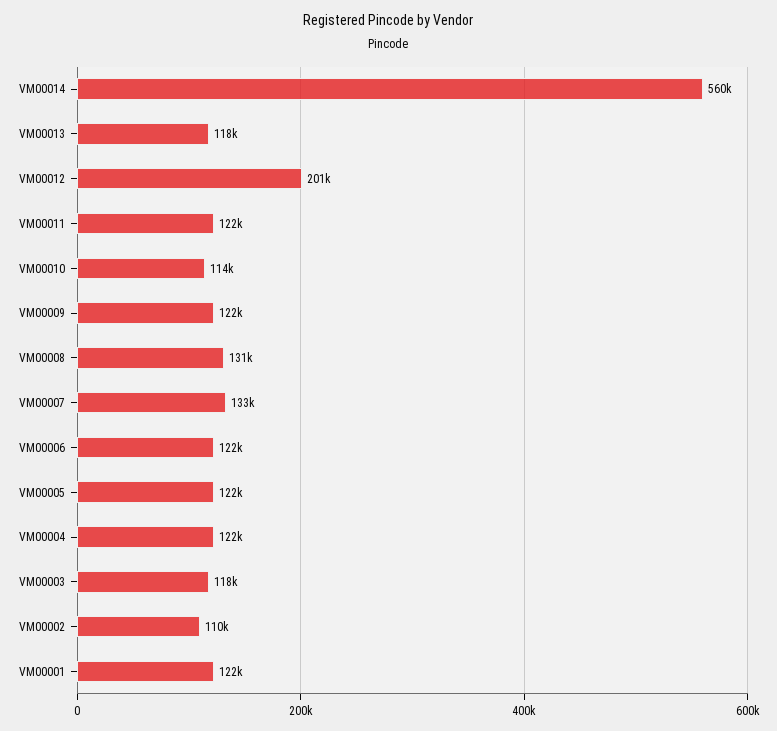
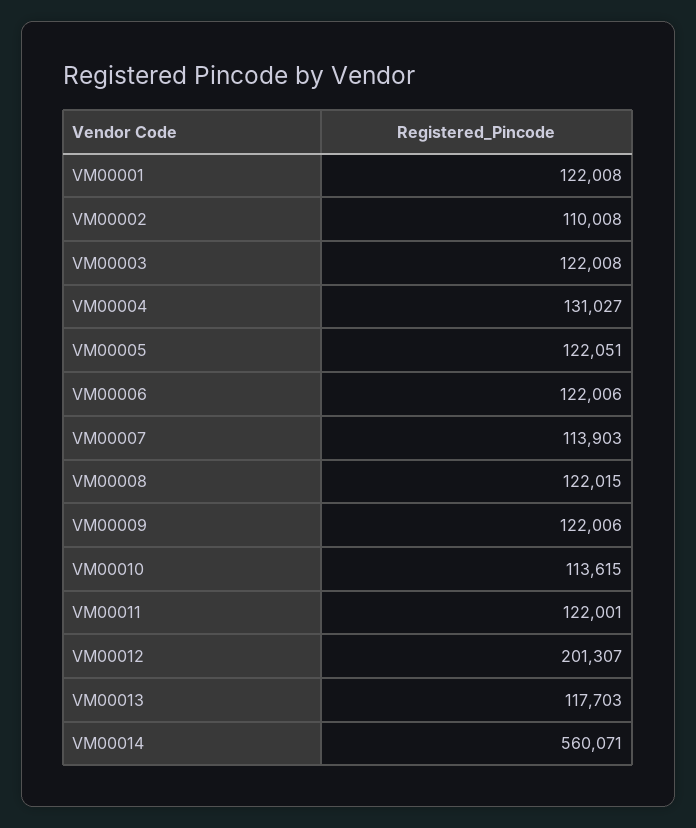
  {
    "VM00014": 560071,
    "VM00013": 117703,
    "VM00012": 201307,
    "VM00011": 122001,
    "VM00010": 113615,
    "VM00009": 122006,
-   "VM00008": 131000,
+   "VM00008": 122015,
-   "VM00007": 133000,
+   "VM00007": 113903,
    "VM00006": 122006,
    "VM00005": 122051,
-   "VM00004": 122000,
+   "VM00004": 131027,
-   "VM00003": 118000,
+   "VM00003": 122008,
    "VM00002": 110008,
    "VM00001": 122008
  }

